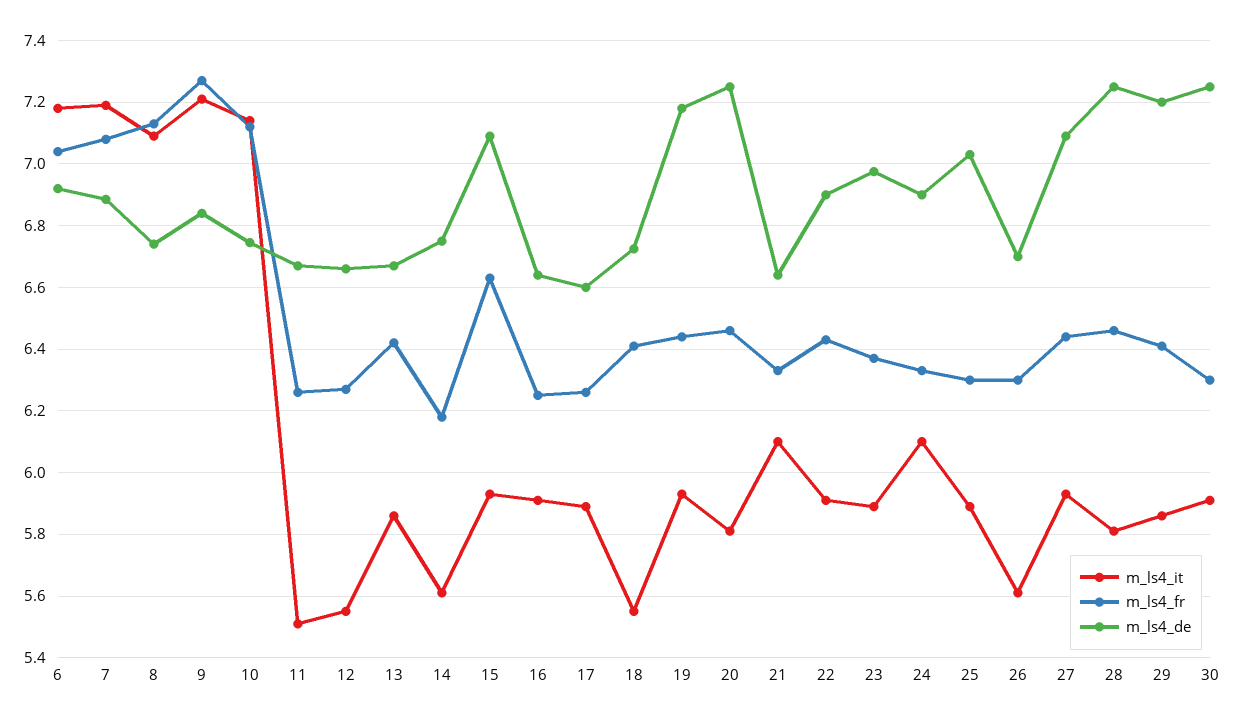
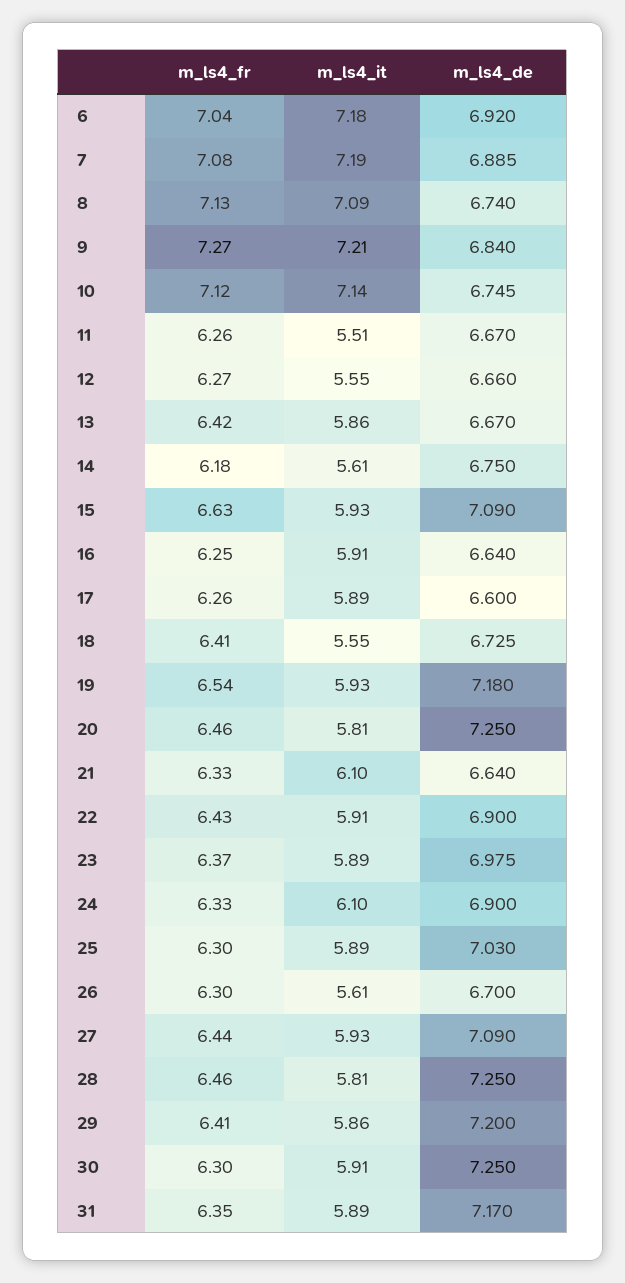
  {
    "m_ls4_it": {
      "6": 7.18,
      "7": 7.19,
      "8": 7.09,
      "9": 7.21,
      "10": 7.14,
      "11": 5.51,
      "12": 5.55,
      "13": 5.86,
      "14": 5.61,
      "15": 5.93,
      "16": 5.91,
      "17": 5.89,
      "18": 5.55,
      "19": 5.93,
      "20": 5.81,
      "21": 6.1,
      "22": 5.91,
      "23": 5.89,
      "24": 6.1,
      "25": 5.89,
      "26": 5.61,
      "27": 5.93,
      "28": 5.81,
      "29": 5.86,
-     "30": 5.91
+     "30": 5.91,
+     "31": 5.89
    },
    "m_ls4_fr": {
      "6": 7.04,
      "7": 7.08,
      "8": 7.13,
      "9": 7.27,
      "10": 7.12,
      "11": 6.26,
      "12": 6.27,
      "13": 6.42,
      "14": 6.18,
      "15": 6.63,
      "16": 6.25,
      "17": 6.26,
      "18": 6.41,
-     "19": 6.44,
+     "19": 6.54,
      "20": 6.46,
      "21": 6.33,
      "22": 6.43,
      "23": 6.37,
      "24": 6.33,
      "25": 6.3,
      "26": 6.3,
      "27": 6.44,
      "28": 6.46,
      "29": 6.41,
-     "30": 6.3
+     "30": 6.3,
+     "31": 6.35
    },
    "m_ls4_de": {
      "6": 6.92,
      "7": 6.885,
      "8": 6.74,
      "9": 6.84,
      "10": 6.745,
      "11": 6.67,
      "12": 6.66,
      "13": 6.67,
      "14": 6.75,
      "15": 7.09,
      "16": 6.64,
      "17": 6.6,
      "18": 6.725,
      "19": 7.18,
      "20": 7.25,
      "21": 6.64,
      "22": 6.9,
      "23": 6.975,
      "24": 6.9,
      "25": 7.03,
      "26": 6.7,
      "27": 7.09,
      "28": 7.25,
      "29": 7.2,
-     "30": 7.25
+     "30": 7.25,
+     "31": 7.17
    }
  }

